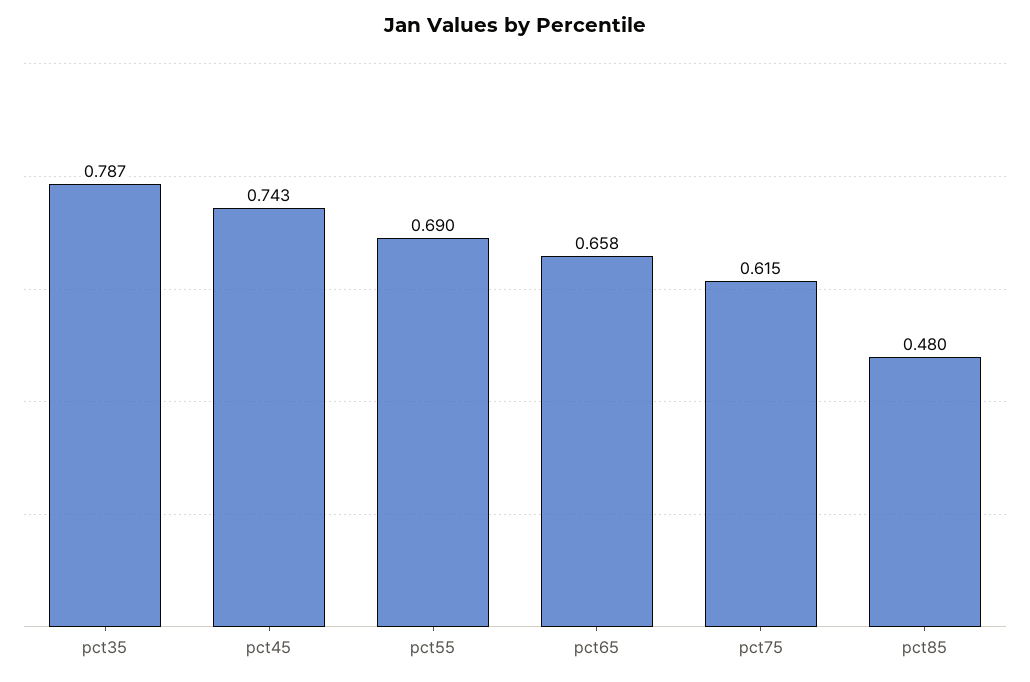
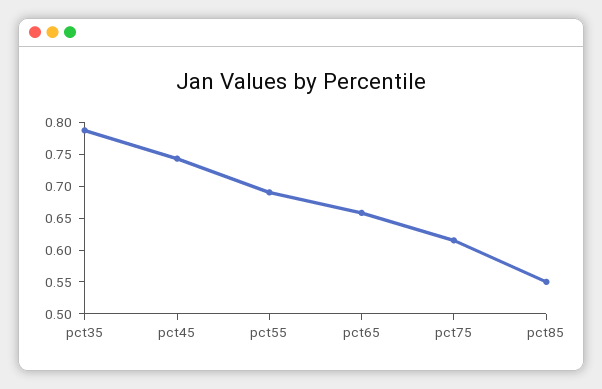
  {
    "pct35": 0.787,
    "pct45": 0.743,
    "pct55": 0.69,
    "pct65": 0.658,
    "pct75": 0.615,
-   "pct85": 0.48
+   "pct85": 0.55
  }

